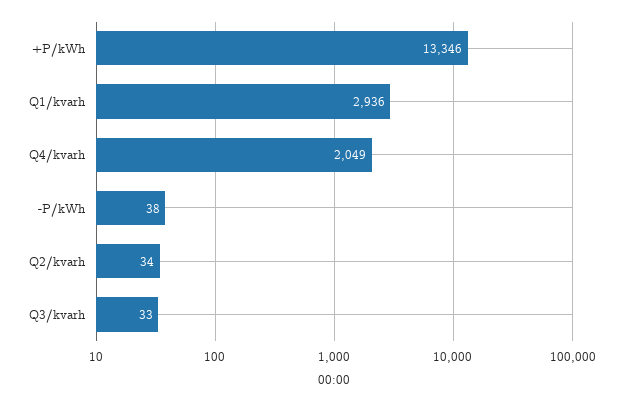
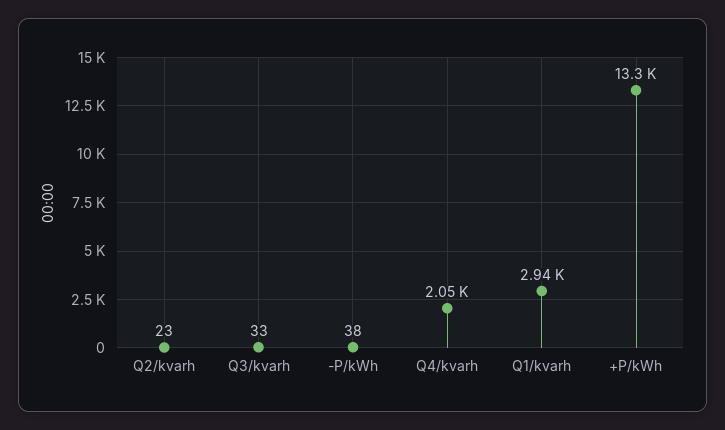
  {
    "+P/kWh": 13346,
    "Q1/kvarh": 2936,
    "Q4/kvarh": 2049,
    "-P/kWh": 38,
-   "Q2/kvarh": 34,
+   "Q2/kvarh": 23,
    "Q3/kvarh": 33
  }

